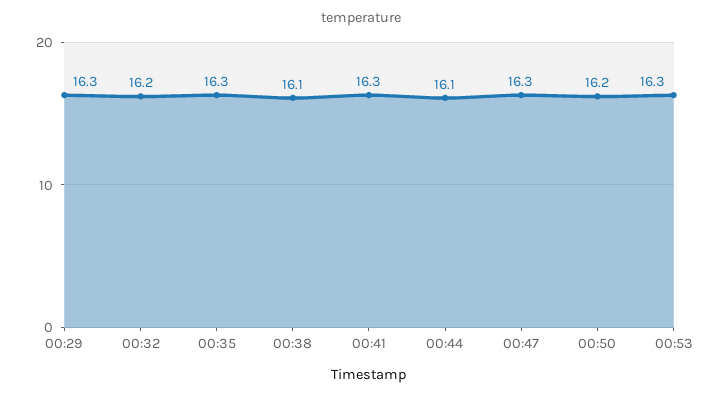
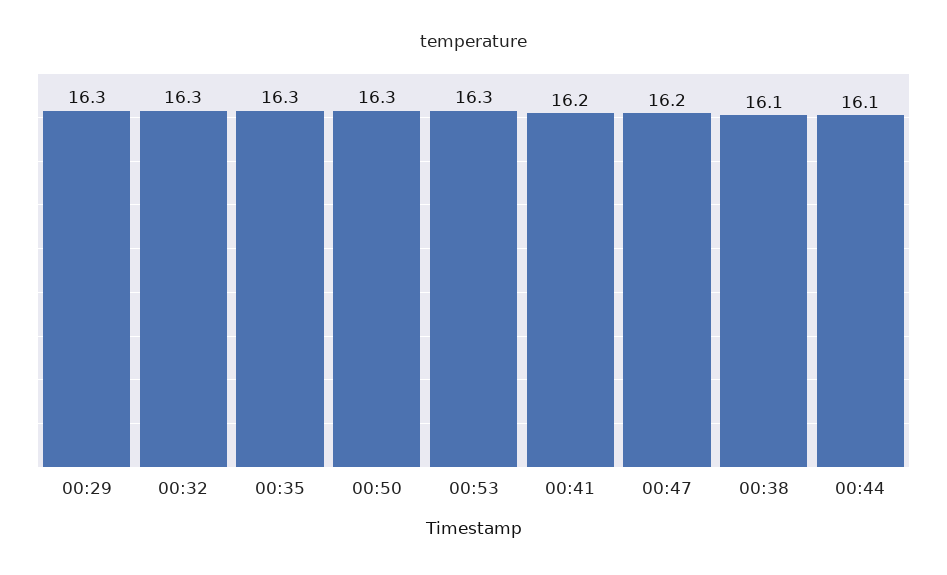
  {
    "00:29": 16.3,
-   "00:32": 16.2,
+   "00:32": 16.3,
    "00:35": 16.3,
    "00:38": 16.1,
-   "00:41": 16.3,
+   "00:41": 16.2,
    "00:44": 16.1,
-   "00:47": 16.3,
+   "00:47": 16.2,
-   "00:50": 16.2,
+   "00:50": 16.3,
    "00:53": 16.3
  }

